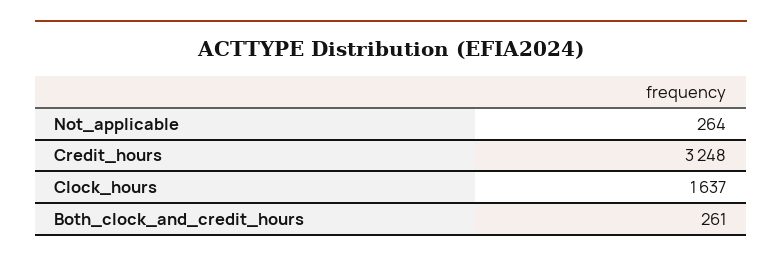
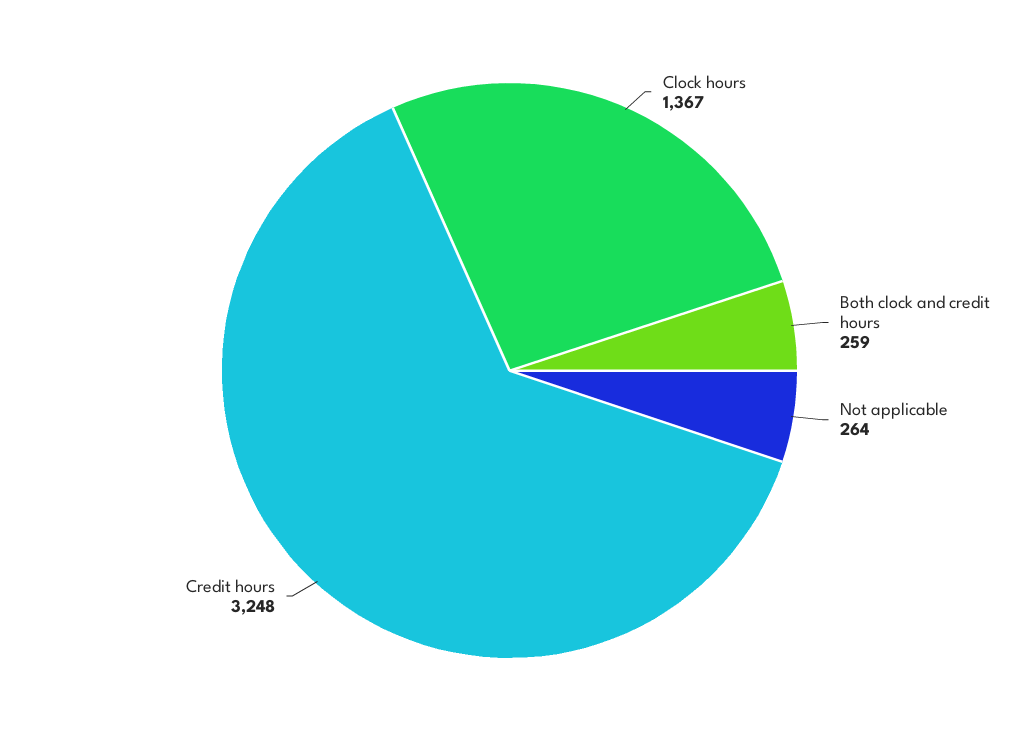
  {
    "Not_applicable": 264,
    "Credit_hours": 3248,
-   "Clock_hours": 1637,
+   "Clock_hours": 1367,
-   "Both_clock_and_credit_hours": 261
+   "Both_clock_and_credit_hours": 259
  }

